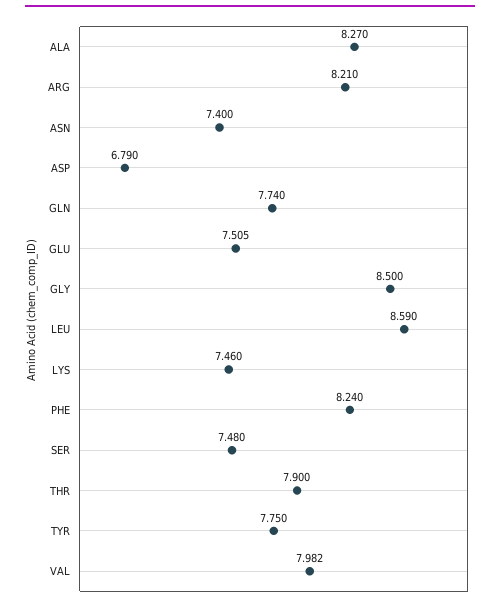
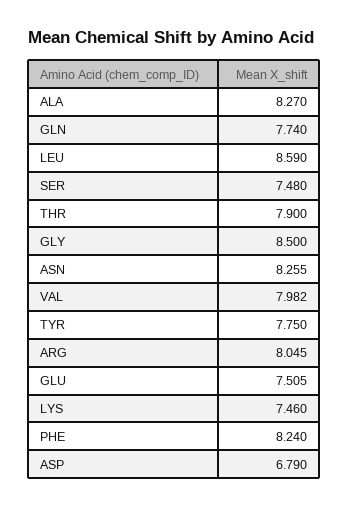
  {
    "ALA": 8.27,
-   "ARG": 8.21,
+   "ARG": 8.045,
-   "ASN": 7.4,
+   "ASN": 8.255,
    "ASP": 6.79,
    "GLN": 7.74,
    "GLU": 7.505,
    "GLY": 8.5,
    "LEU": 8.59,
    "LYS": 7.46,
    "PHE": 8.24,
    "SER": 7.48,
    "THR": 7.9,
    "TYR": 7.75,
    "VAL": 7.982
  }

